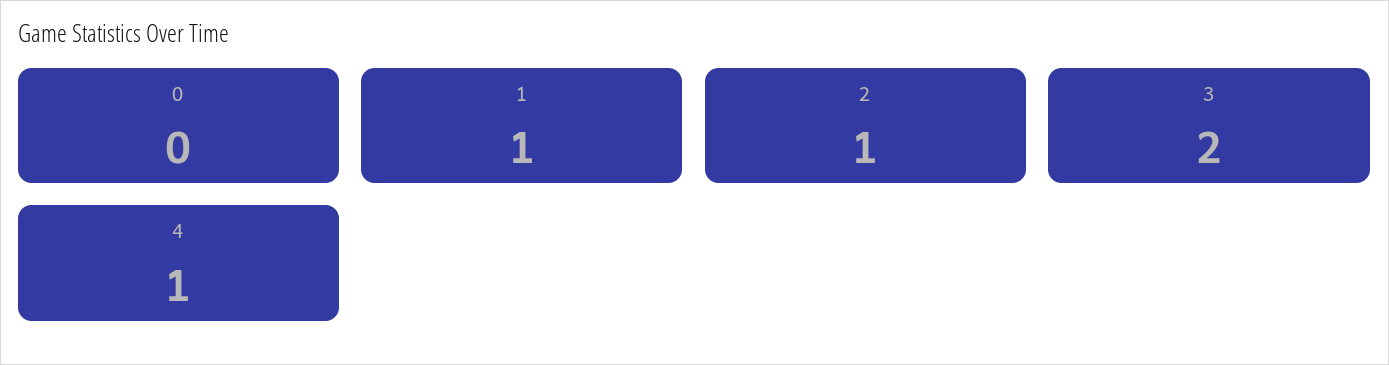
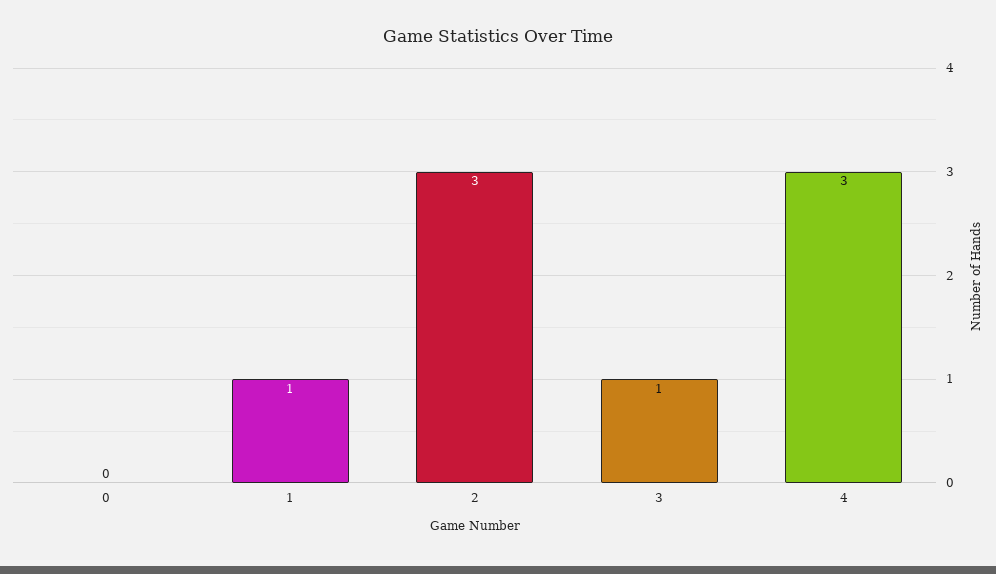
  {
    "0": 0,
    "1": 1,
-   "2": 1,
+   "2": 3,
-   "3": 2,
+   "3": 1,
-   "4": 1
+   "4": 3
  }

